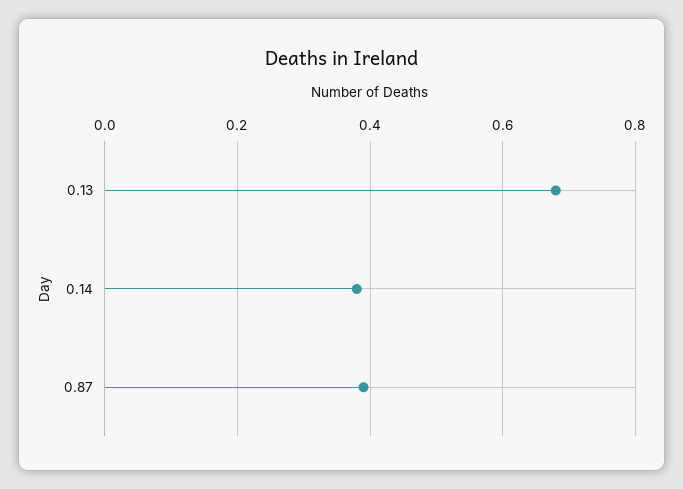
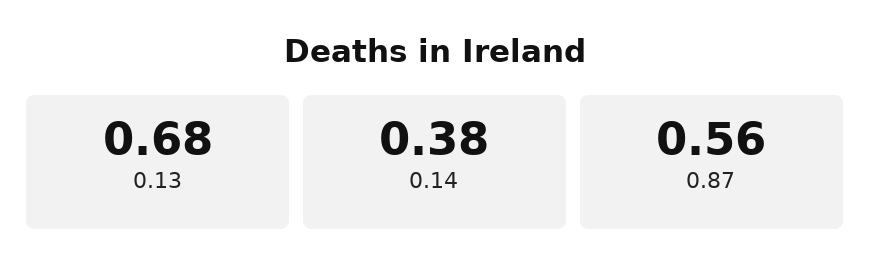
  {
    "0.13": 0.68,
    "0.14": 0.38,
-   "0.87": 0.4
+   "0.87": 0.56
  }

